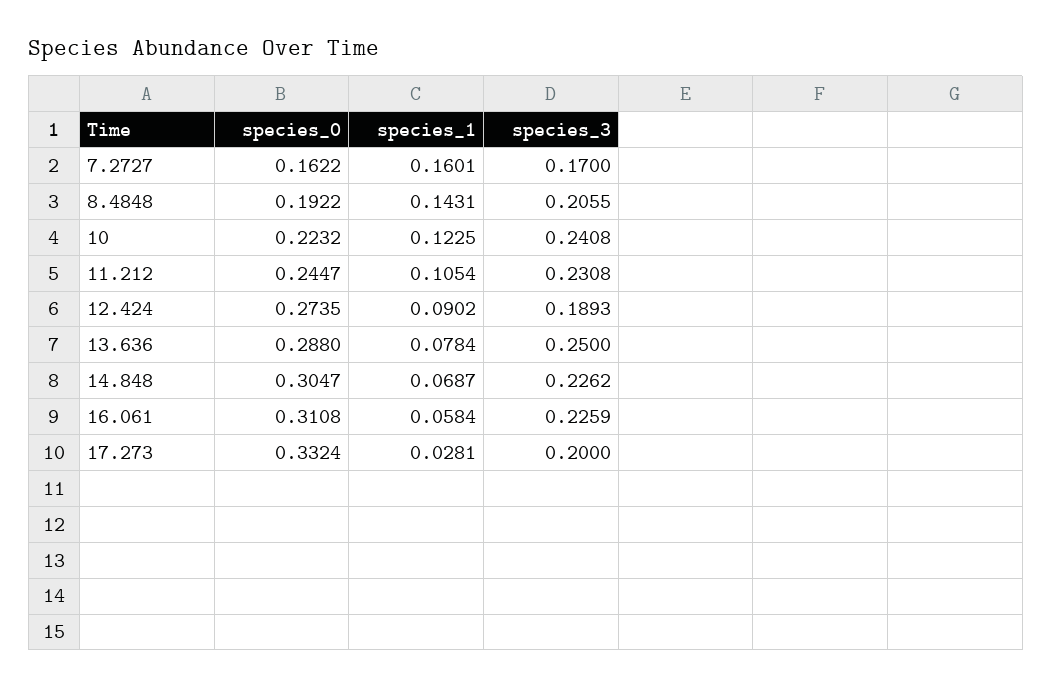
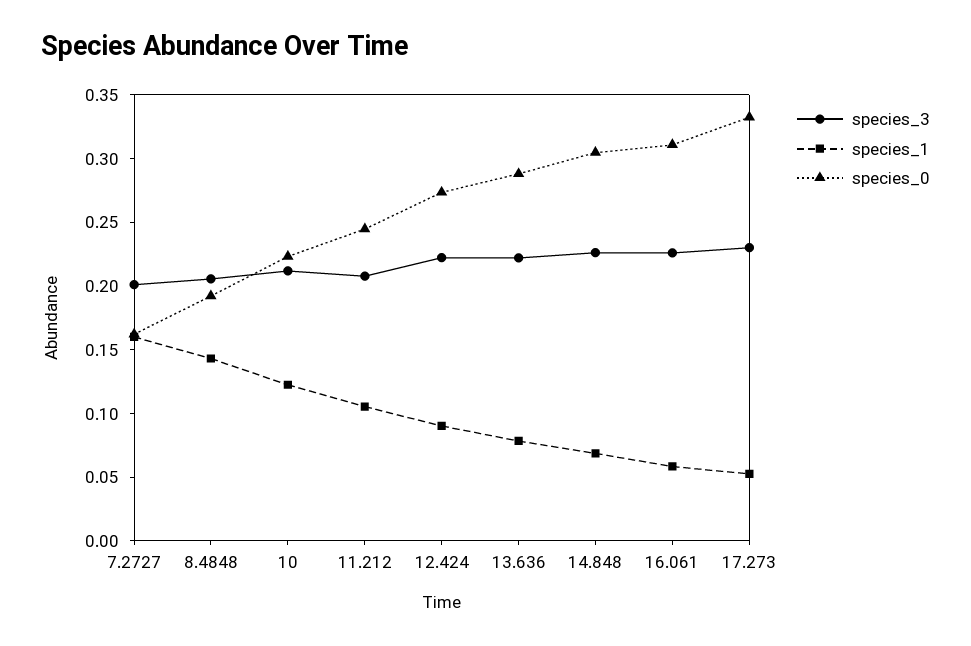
  {
    "species_0": {
      "7.2727": 0.1622,
      "8.4848": 0.1922,
      "10": 0.2232,
      "11.212": 0.2447,
      "12.424": 0.2735,
      "13.636": 0.288,
      "14.848": 0.3047,
      "16.061": 0.3108,
      "17.273": 0.3324
    },
    "species_1": {
      "7.2727": 0.1601,
      "8.4848": 0.1431,
      "10": 0.1225,
      "11.212": 0.1054,
      "12.424": 0.0902,
      "13.636": 0.0784,
      "14.848": 0.0687,
      "16.061": 0.0584,
-     "17.273": 0.0281
+     "17.273": 0.05
    },
    "species_3": {
-     "7.2727": 0.17,
+     "7.2727": 0.2,
      "8.4848": 0.2055,
-     "10": 0.2408,
+     "10": 0.21,
-     "11.212": 0.2308,
+     "11.212": 0.21,
-     "12.424": 0.1893,
+     "12.424": 0.22,
-     "13.636": 0.25,
+     "13.636": 0.22,
      "14.848": 0.2262,
      "16.061": 0.2259,
-     "17.273": 0.2
+     "17.273": 0.23
    }
  }

